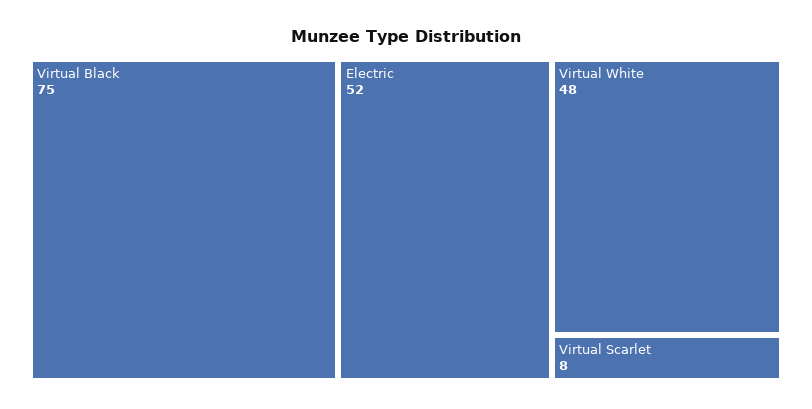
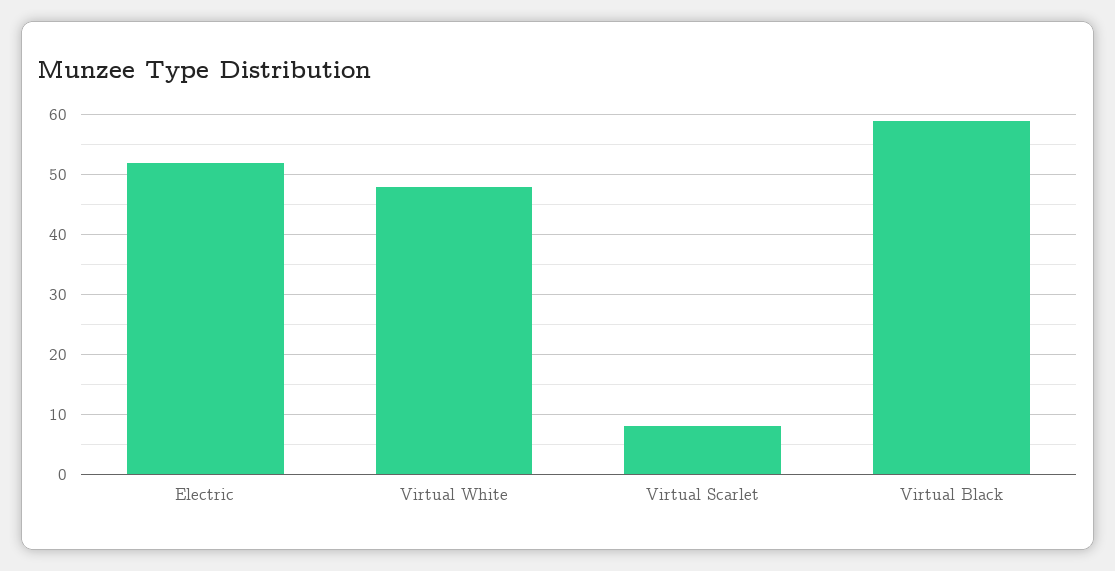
  {
-   "Virtual Black": 75,
+   "Virtual Black": 60,
    "Electric": 52,
    "Virtual White": 48,
    "Virtual Scarlet": 8
  }

